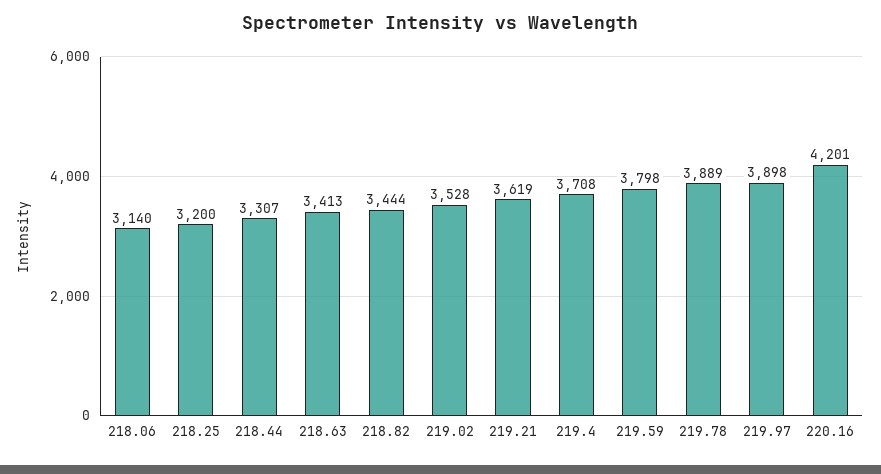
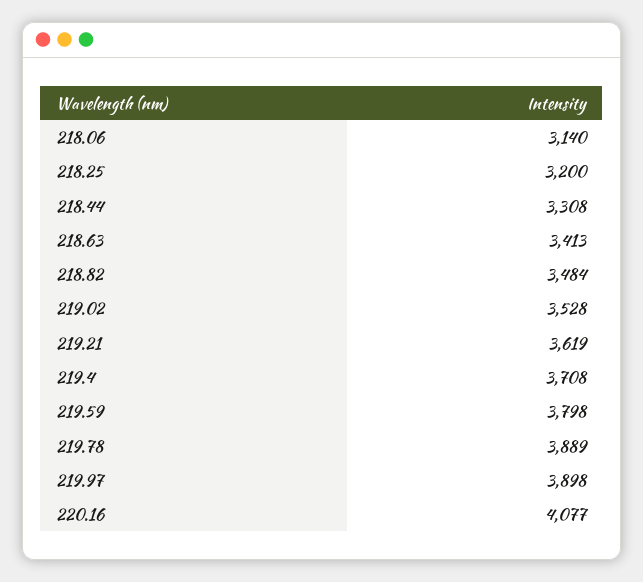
  {
    "218.06": 3140,
    "218.25": 3200,
-   "218.44": 3307,
+   "218.44": 3308,
    "218.63": 3413,
-   "218.82": 3444,
+   "218.82": 3484,
    "219.02": 3528,
    "219.21": 3619,
    "219.4": 3708,
    "219.59": 3798,
    "219.78": 3889,
    "219.97": 3898,
-   "220.16": 4201
+   "220.16": 4077
  }

